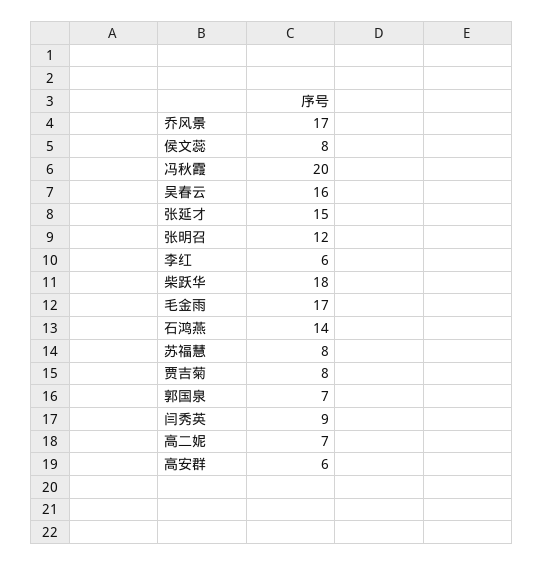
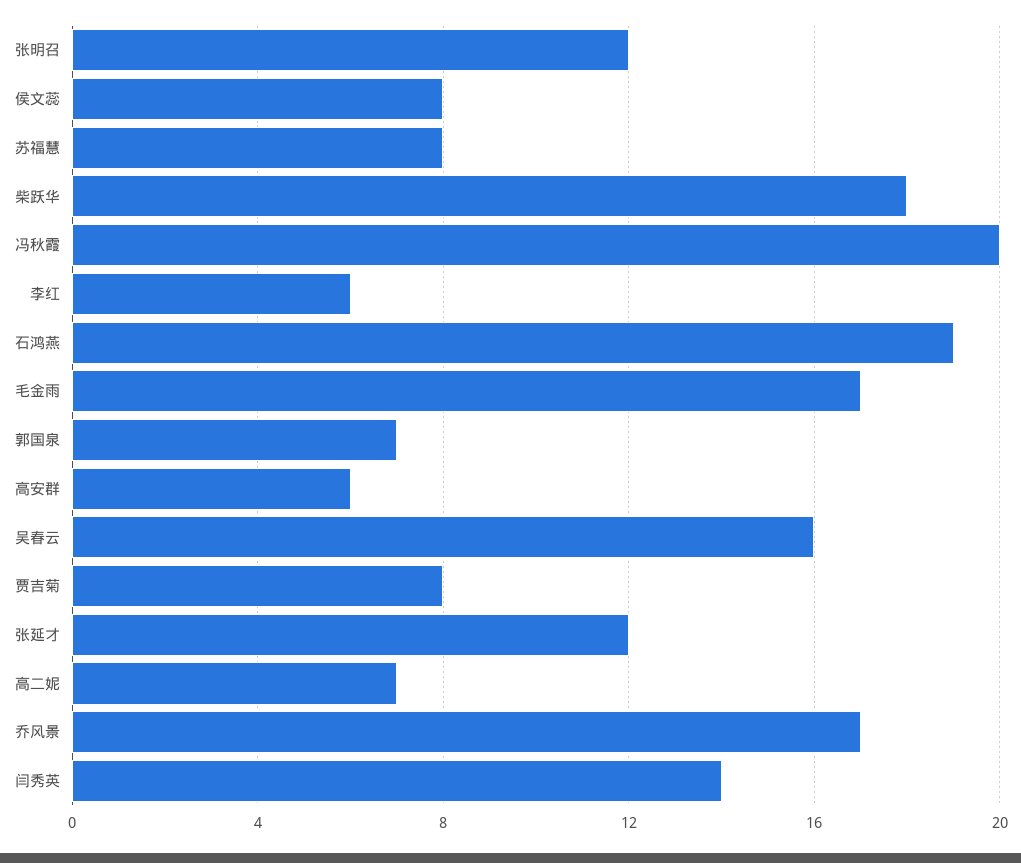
  {
    "乔风景": 17,
    "侯文蕊": 8,
    "冯秋霞": 20,
    "吴春云": 16,
-   "张延才": 15,
+   "张延才": 12,
    "张明召": 12,
    "李红": 6,
    "柴跃华": 18,
    "毛金雨": 17,
-   "石鸿燕": 14,
+   "石鸿燕": 19,
    "苏福慧": 8,
    "贾吉菊": 8,
    "郭国泉": 7,
-   "闫秀英": 9,
+   "闫秀英": 14,
    "高二妮": 7,
    "高安群": 6
  }

